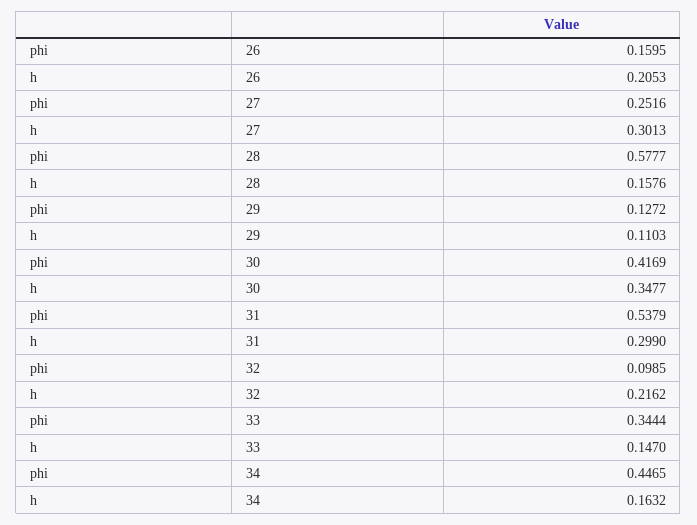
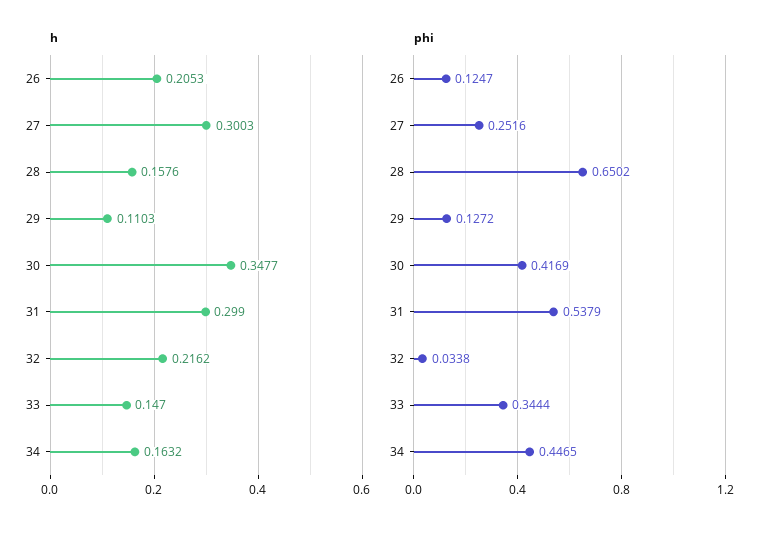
  {
    "phi": {
-     "26": 0.1595,
+     "26": 0.1247,
      "27": 0.2516,
-     "28": 0.5777,
+     "28": 0.6502,
      "29": 0.1272,
      "30": 0.4169,
      "31": 0.5379,
-     "32": 0.0985,
+     "32": 0.0338,
      "33": 0.3444,
      "34": 0.4465
    },
    "h": {
      "26": 0.2053,
-     "27": 0.3013,
+     "27": 0.3003,
      "28": 0.1576,
      "29": 0.1103,
      "30": 0.3477,
      "31": 0.299,
      "32": 0.2162,
      "33": 0.147,
      "34": 0.1632
    }
  }

